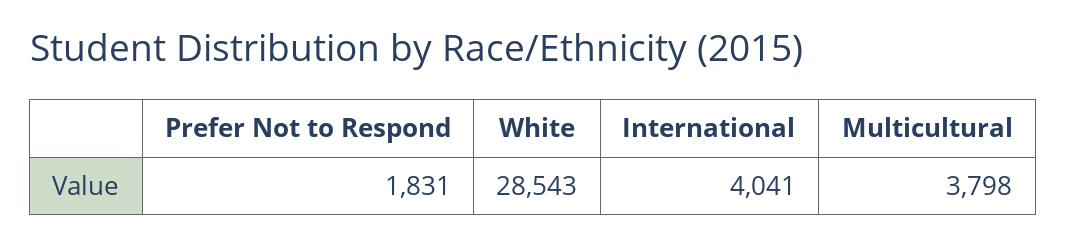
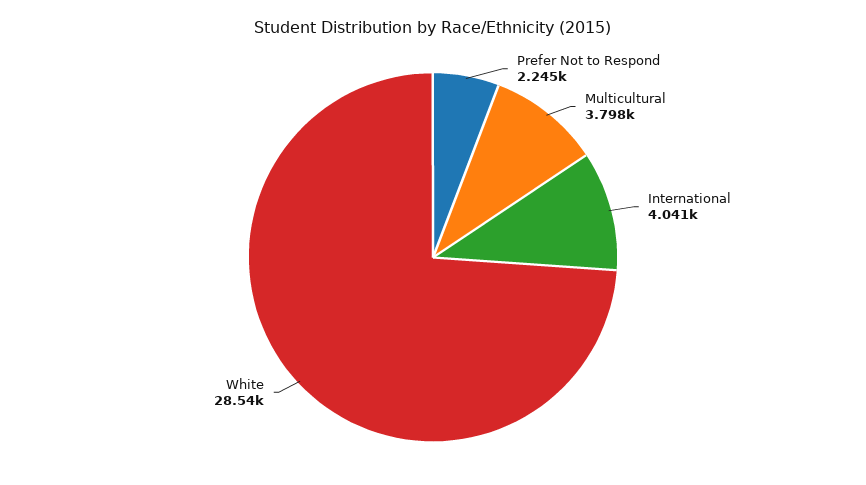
  {
-   "Prefer Not to Respond": 1831,
+   "Prefer Not to Respond": 2245,
    "White": 28543,
    "International": 4041,
    "Multicultural": 3798
  }

